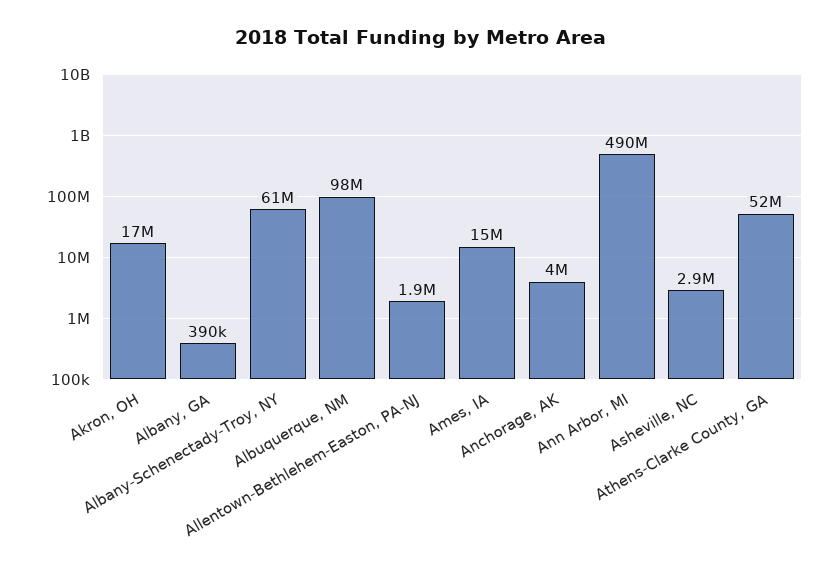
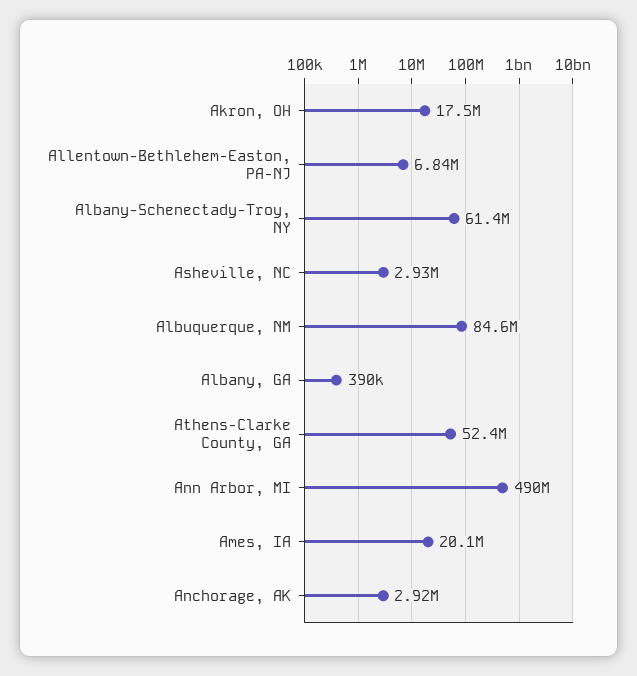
  {
    "Akron, OH": 17500000,
    "Albany, GA": 390000,
    "Albany-Schenectady-Troy, NY": 61400000,
-   "Albuquerque, NM": 98000000,
+   "Albuquerque, NM": 84600000,
-   "Allentown-Bethlehem-Easton, PA-NJ": 1900000,
+   "Allentown-Bethlehem-Easton, PA-NJ": 6840000,
-   "Ames, IA": 15000000,
+   "Ames, IA": 20100000,
-   "Anchorage, AK": 4000000,
+   "Anchorage, AK": 2920000,
    "Ann Arbor, MI": 490000000,
    "Asheville, NC": 2930000,
    "Athens-Clarke County, GA": 52400000
  }

